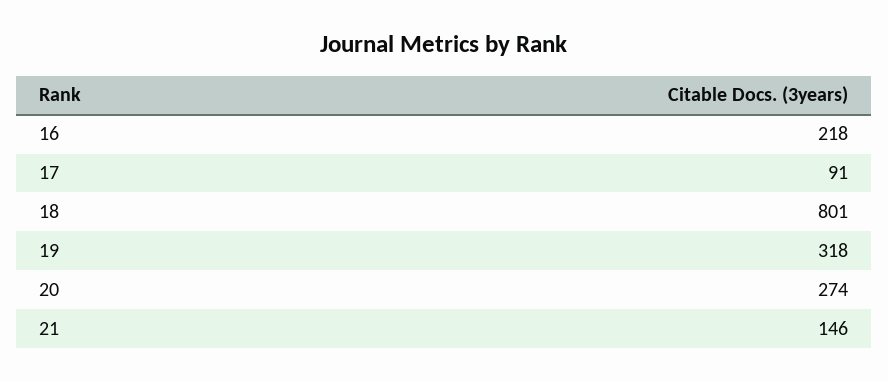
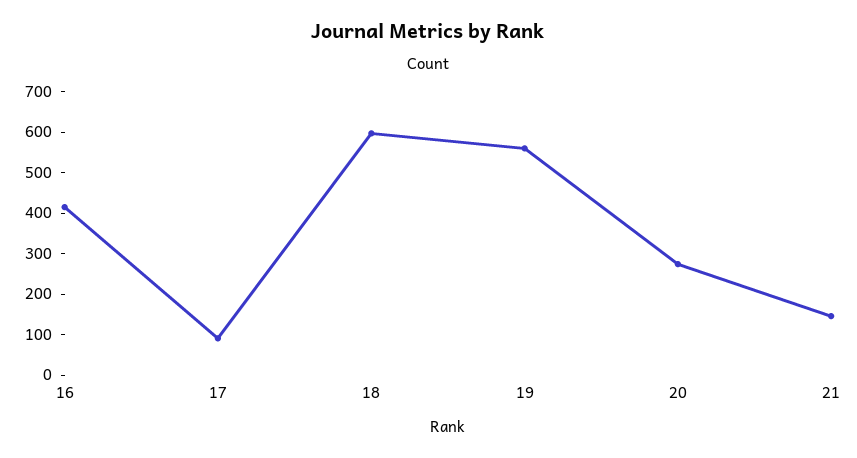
  {
-   "16": 218,
+   "16": 420,
    "17": 91,
-   "18": 801,
+   "18": 600,
-   "19": 318,
+   "19": 560,
    "20": 274,
    "21": 146
  }

